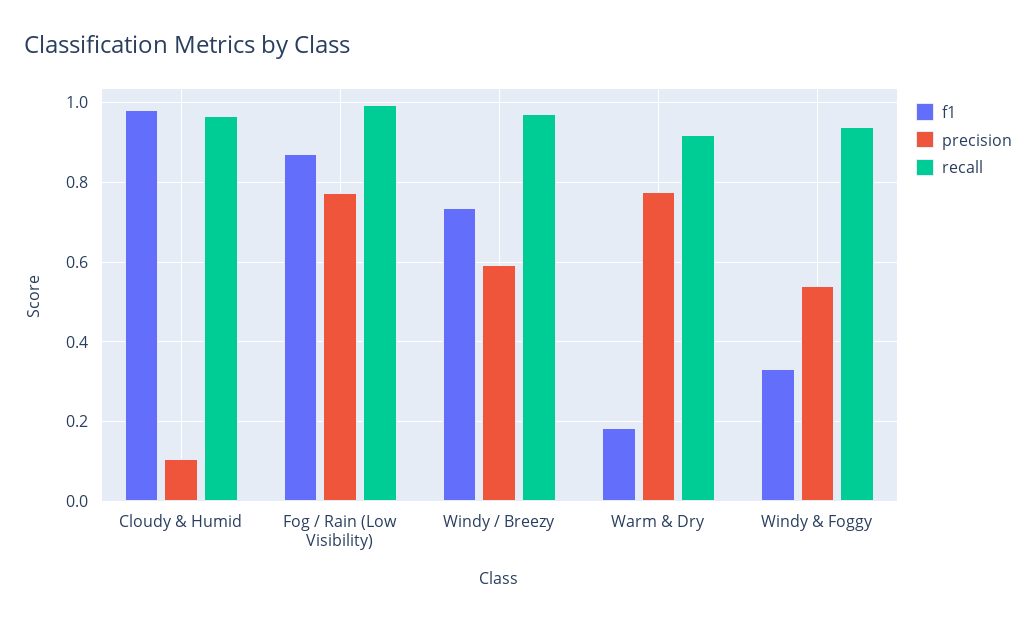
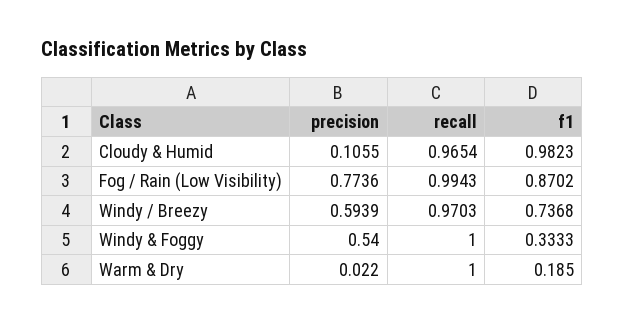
  {
    "f1": {
      "Cloudy & Humid": 0.9823,
      "Fog / Rain (Low Visibility)": 0.8702,
      "Windy / Breezy": 0.7368,
      "Warm & Dry": 0.185,
      "Windy & Foggy": 0.3333
    },
    "precision": {
      "Cloudy & Humid": 0.1055,
      "Fog / Rain (Low Visibility)": 0.7736,
      "Windy / Breezy": 0.5939,
-     "Warm & Dry": 0.78,
+     "Warm & Dry": 0.022,
      "Windy & Foggy": 0.54
    },
    "recall": {
      "Cloudy & Humid": 0.9654,
      "Fog / Rain (Low Visibility)": 0.9943,
      "Windy / Breezy": 0.9703,
-     "Warm & Dry": 0.92,
+     "Warm & Dry": 1,
-     "Windy & Foggy": 0.94
+     "Windy & Foggy": 1
    }
  }

